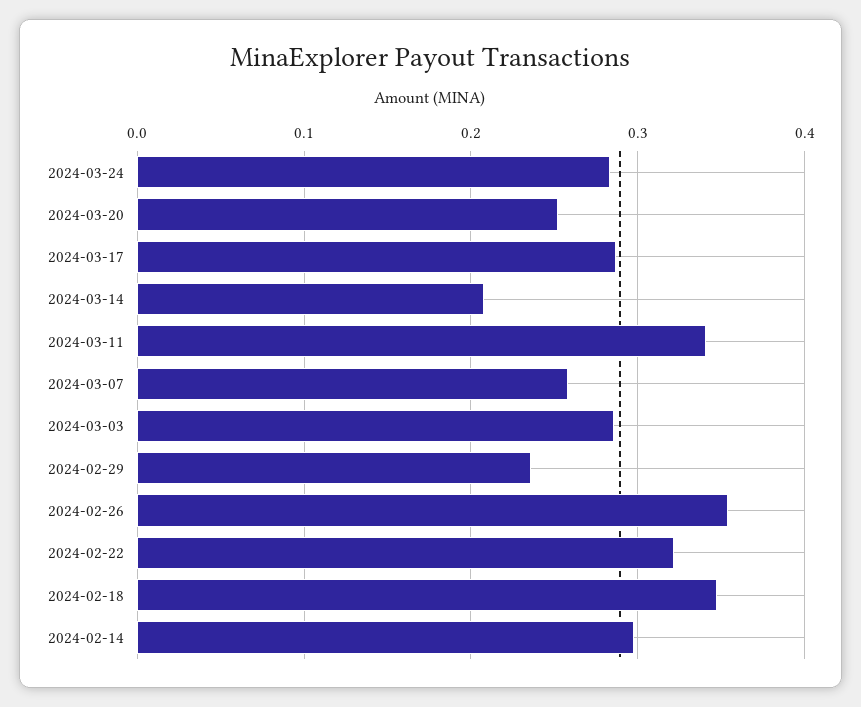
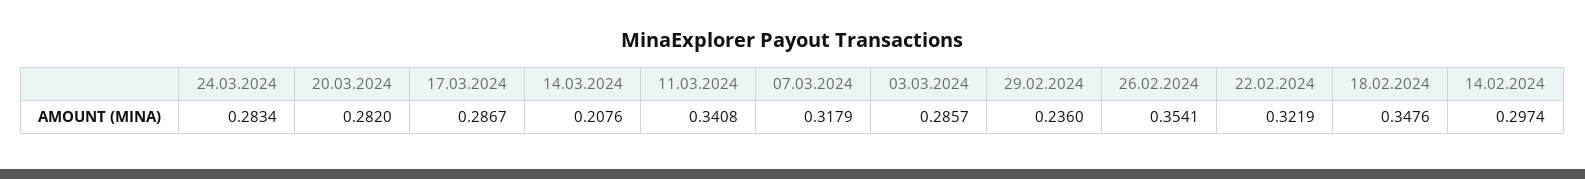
  {
    "2024-03-24": 0.2834,
-   "2024-03-20": 0.25,
+   "2024-03-20": 0.282,
    "2024-03-17": 0.2867,
    "2024-03-14": 0.2076,
    "2024-03-11": 0.3408,
-   "2024-03-07": 0.26,
+   "2024-03-07": 0.3179,
    "2024-03-03": 0.2857,
    "2024-02-29": 0.236,
    "2024-02-26": 0.3541,
    "2024-02-22": 0.3219,
    "2024-02-18": 0.3476,
    "2024-02-14": 0.2974
  }

